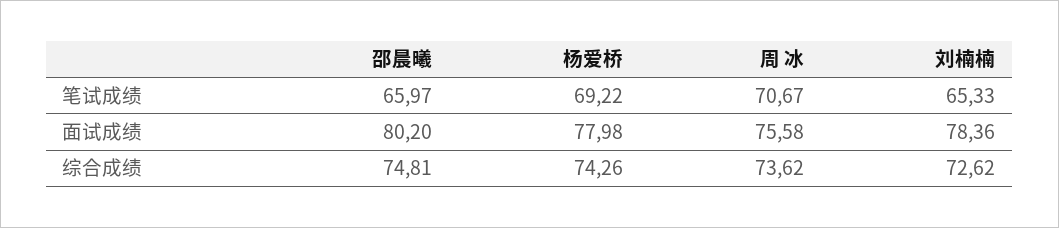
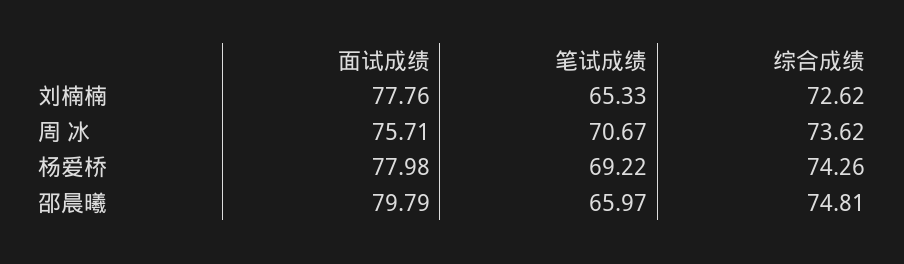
  {
    "邵晨曦": {
      "笔试成绩": 65.97,
-     "面试成绩": 80.2,
+     "面试成绩": 79.79,
      "综合成绩": 74.81
    },
    "杨爱桥": {
      "笔试成绩": 69.22,
      "面试成绩": 77.98,
      "综合成绩": 74.26
    },
    "周 冰": {
      "笔试成绩": 70.67,
-     "面试成绩": 75.58,
+     "面试成绩": 75.71,
      "综合成绩": 73.62
    },
    "刘楠楠": {
      "笔试成绩": 65.33,
-     "面试成绩": 78.36,
+     "面试成绩": 77.76,
      "综合成绩": 72.62
    }
  }

